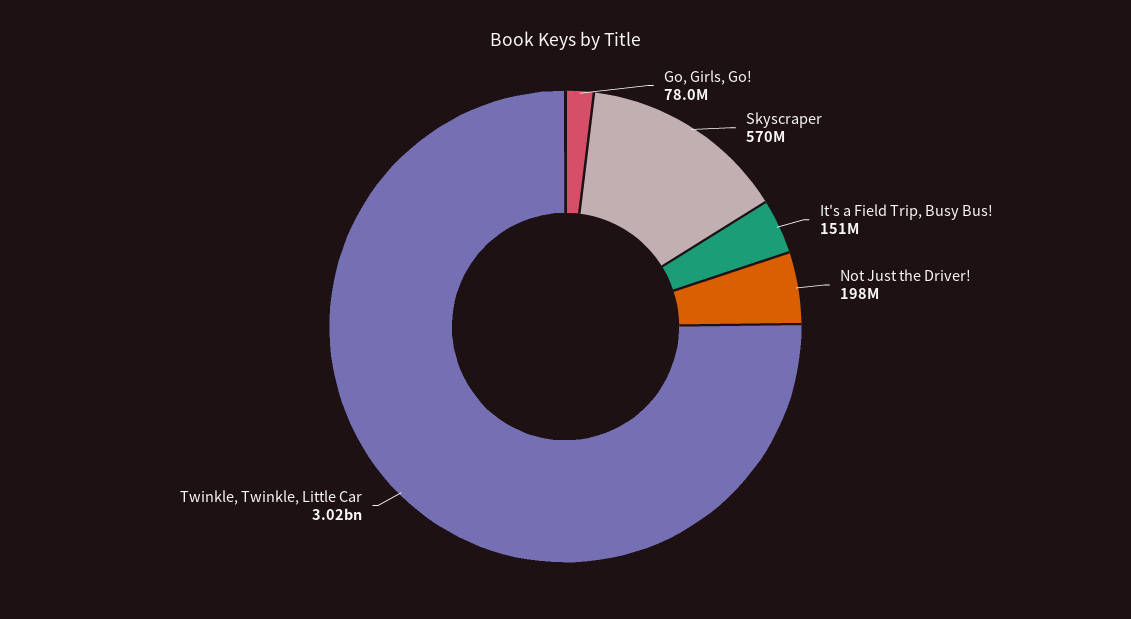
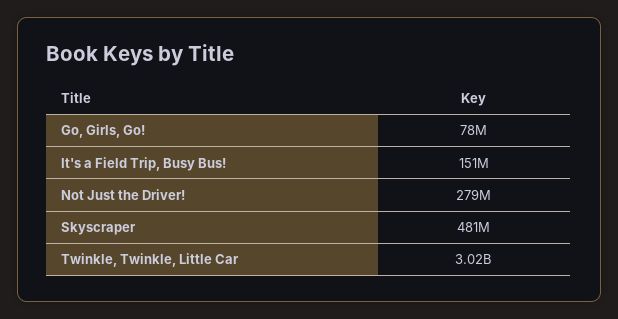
  {
    "Go, Girls, Go!": 78000000,
-   "Skyscraper": 570000000,
+   "Skyscraper": 481000000,
    "It's a Field Trip, Busy Bus!": 151000000,
-   "Not Just the Driver!": 198000000,
+   "Not Just the Driver!": 279000000,
    "Twinkle, Twinkle, Little Car": 3020000000
  }

